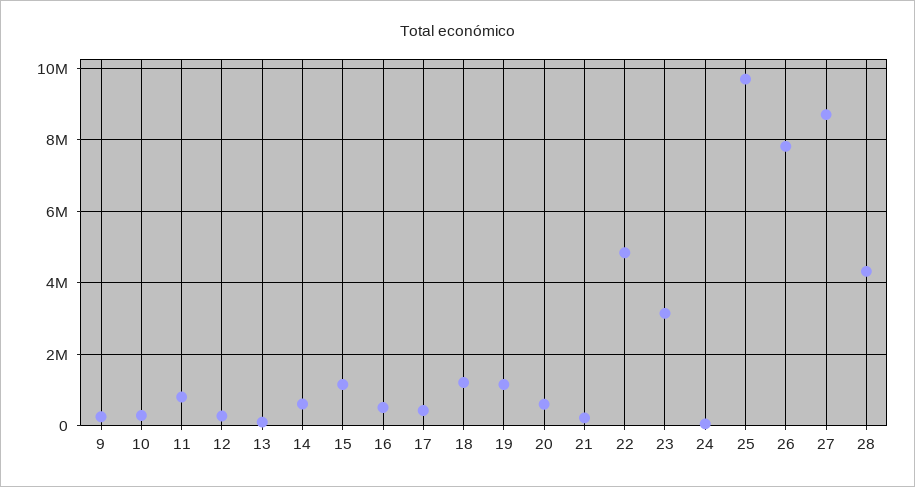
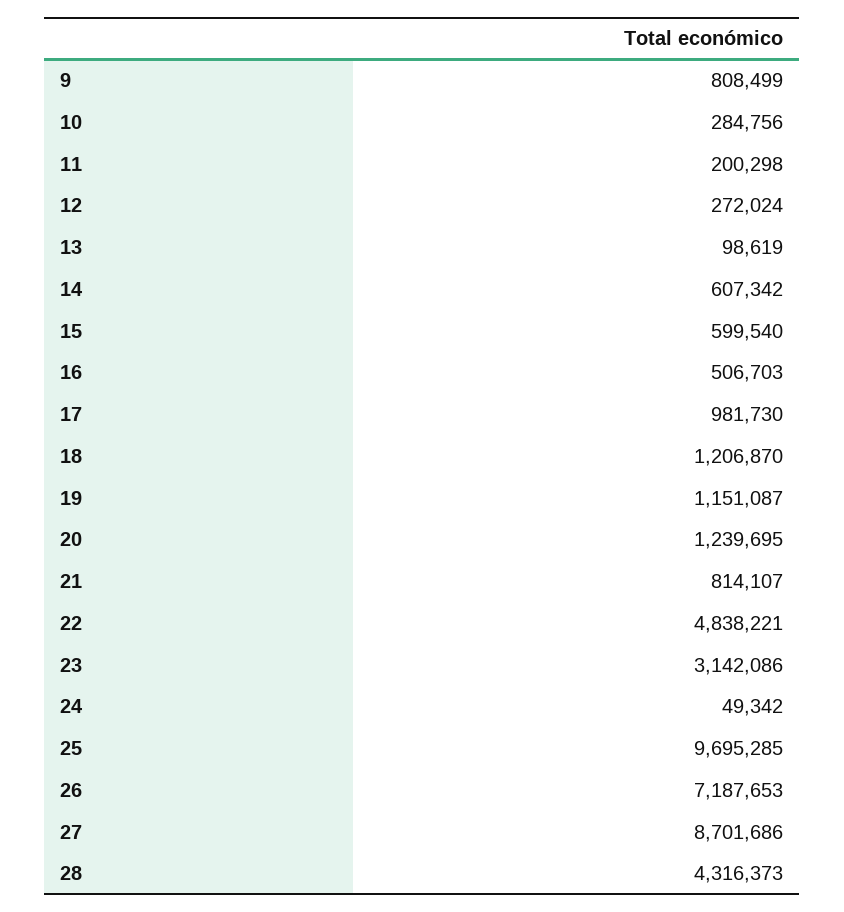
  {
-   "9": 200000,
+   "9": 808499,
    "10": 284756,
-   "11": 800000,
+   "11": 200298,
    "12": 272024,
    "13": 98619,
    "14": 607342,
-   "15": 1200000,
+   "15": 599540,
    "16": 506703,
-   "17": 400000,
+   "17": 981730,
    "18": 1206870,
    "19": 1151087,
-   "20": 600000,
+   "20": 1239695,
-   "21": 200000,
+   "21": 814107,
    "22": 4838221,
    "23": 3142086,
    "24": 49342,
    "25": 9695285,
-   "26": 7800000,
+   "26": 7187653,
    "27": 8701686,
    "28": 4316373
  }

